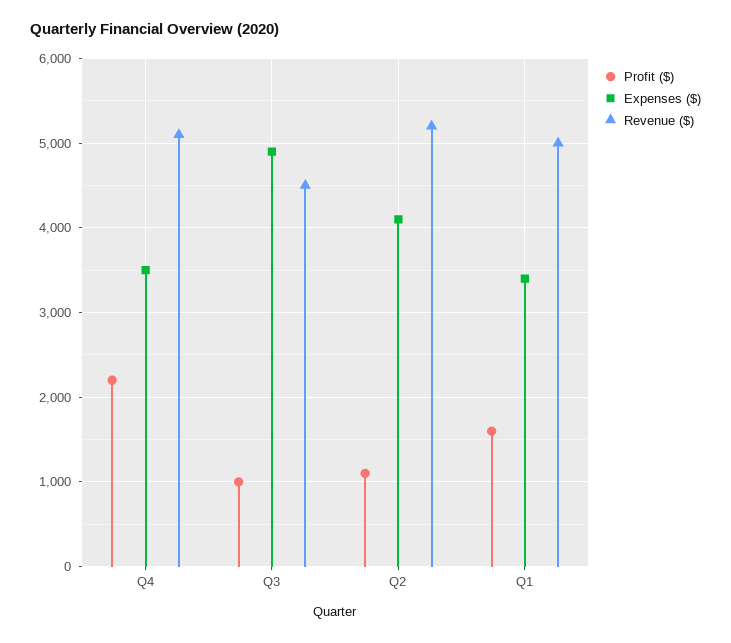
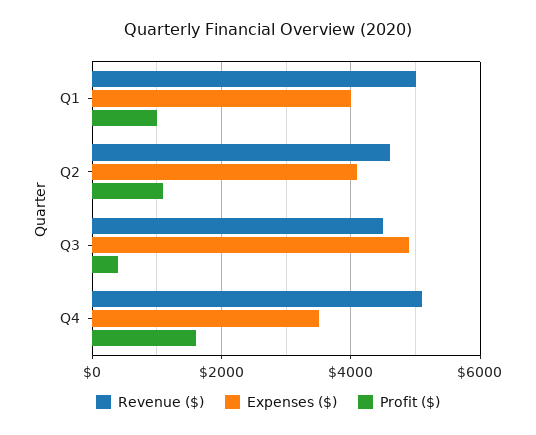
  {
    "Profit ($)": {
-     "Q4": 2200,
+     "Q4": 1600,
-     "Q3": 1000,
+     "Q3": 400,
      "Q2": 1100,
-     "Q1": 1600
+     "Q1": 1000
    },
    "Expenses ($)": {
      "Q4": 3500,
      "Q3": 4900,
      "Q2": 4100,
-     "Q1": 3400
+     "Q1": 4000
    },
    "Revenue ($)": {
      "Q4": 5100,
      "Q3": 4500,
-     "Q2": 5200,
+     "Q2": 4600,
      "Q1": 5000
    }
  }

